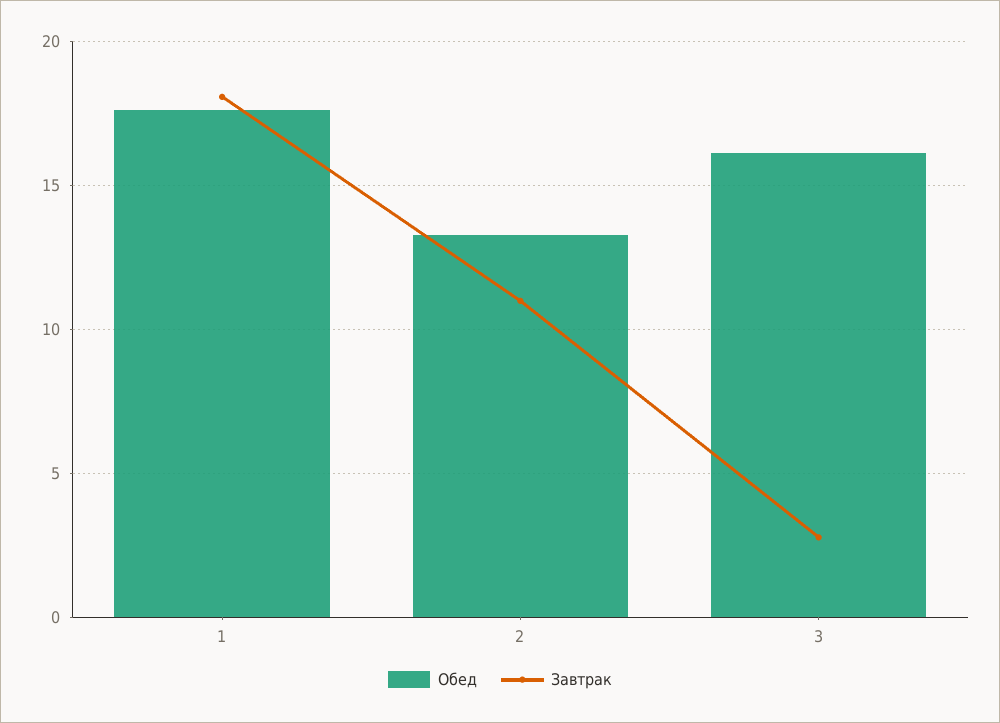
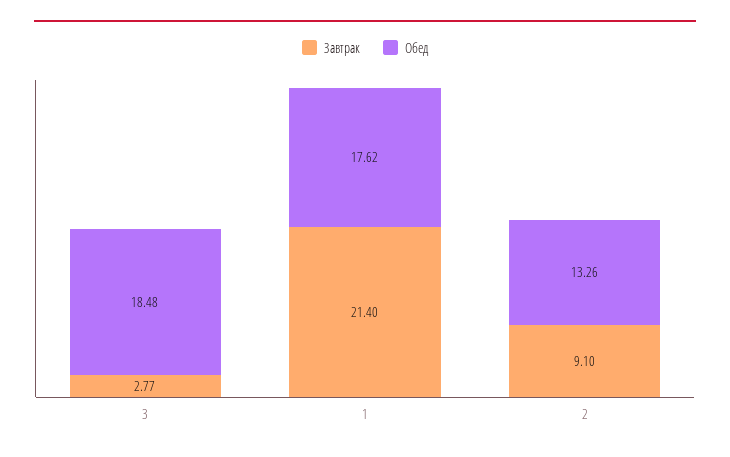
  {
    "Обед": {
      "1": 17.62,
      "2": 13.26,
-     "3": 16
+     "3": 18.48
    },
    "Завтрак": {
-     "1": 18,
+     "1": 21.4,
-     "2": 11,
+     "2": 9.1,
      "3": 2.77
    }
  }

